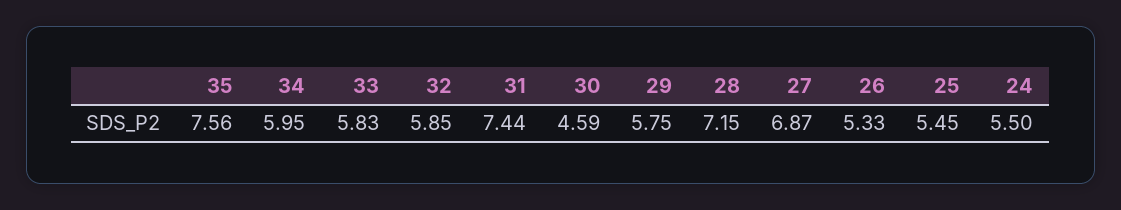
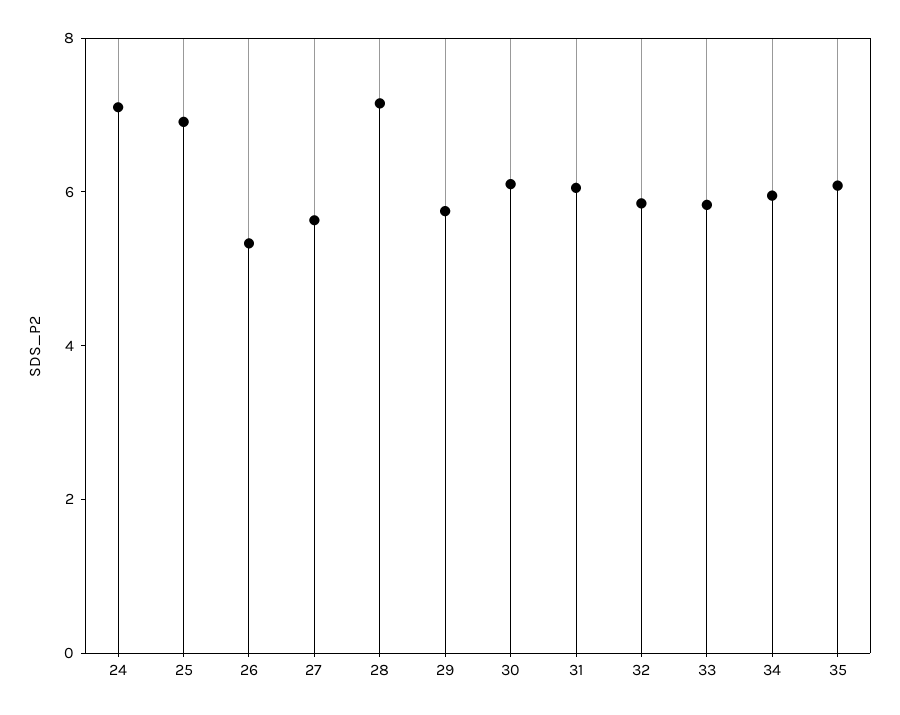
  {
-   "35": 7.56,
+   "35": 6,
    "34": 5.95,
    "33": 5.83,
    "32": 5.85,
-   "31": 7.44,
+   "31": 6,
-   "30": 4.59,
+   "30": 6,
    "29": 5.75,
    "28": 7.15,
-   "27": 6.87,
+   "27": 5.5,
    "26": 5.33,
-   "25": 5.45,
+   "25": 7,
-   "24": 5.5
+   "24": 7
  }

